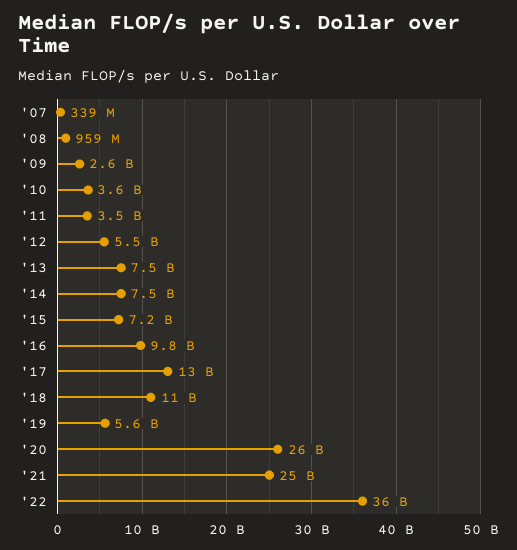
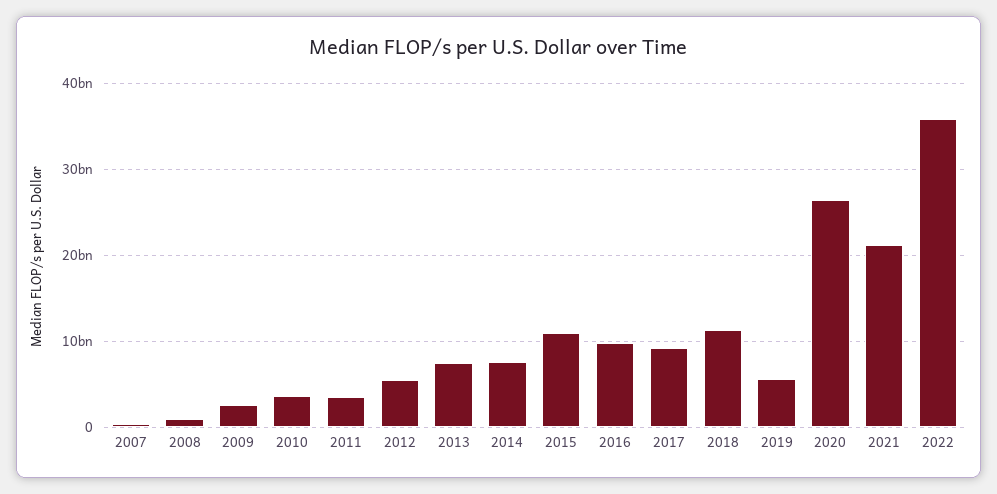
  {
    "'07": 339000000,
    "'08": 959000000,
    "'09": 2600000000,
    "'10": 3600000000,
    "'11": 3500000000,
    "'12": 5500000000,
    "'13": 7500000000,
    "'14": 7500000000,
-   "'15": 7200000000,
+   "'15": 11000000000,
    "'16": 9800000000,
-   "'17": 13000000000,
+   "'17": 9000000000,
    "'18": 11000000000,
    "'19": 5600000000,
    "'20": 26000000000,
-   "'21": 25000000000,
+   "'21": 21000000000,
    "'22": 36000000000
  }

